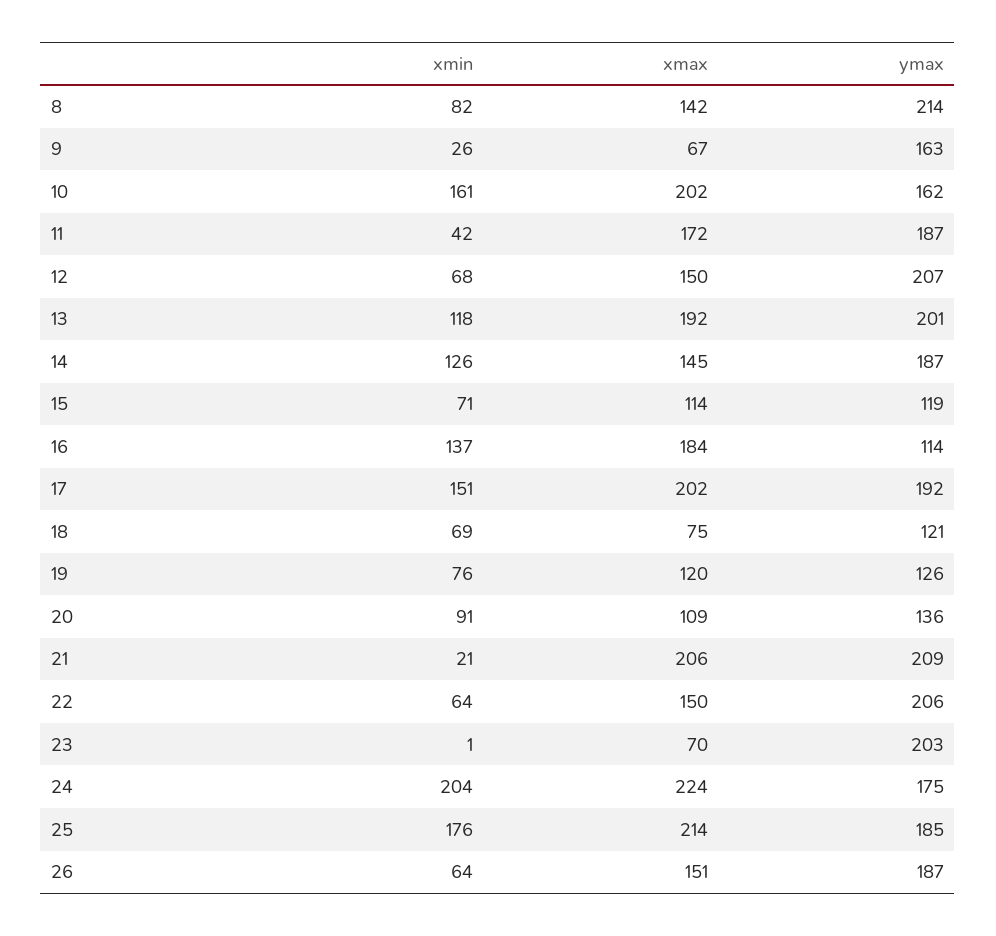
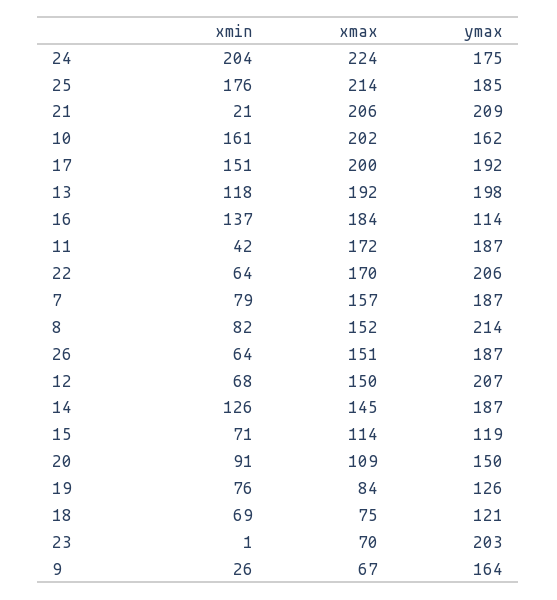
  {
    "xmin": {
      "8": 82,
      "9": 26,
      "10": 161,
      "11": 42,
      "12": 68,
      "13": 118,
      "14": 126,
      "15": 71,
      "16": 137,
      "17": 151,
      "18": 69,
      "19": 76,
      "20": 91,
      "21": 21,
      "22": 64,
      "23": 1,
      "24": 204,
      "25": 176,
-     "26": 64
+     "26": 64,
+     "7": 79
    },
    "xmax": {
-     "8": 142,
+     "8": 152,
      "9": 67,
      "10": 202,
      "11": 172,
      "12": 150,
      "13": 192,
      "14": 145,
      "15": 114,
      "16": 184,
-     "17": 202,
+     "17": 200,
      "18": 75,
-     "19": 120,
+     "19": 84,
      "20": 109,
      "21": 206,
-     "22": 150,
+     "22": 170,
      "23": 70,
      "24": 224,
      "25": 214,
-     "26": 151
+     "26": 151,
+     "7": 157
    },
    "ymax": {
      "8": 214,
-     "9": 163,
+     "9": 164,
      "10": 162,
      "11": 187,
      "12": 207,
-     "13": 201,
+     "13": 198,
      "14": 187,
      "15": 119,
      "16": 114,
      "17": 192,
      "18": 121,
      "19": 126,
-     "20": 136,
+     "20": 150,
      "21": 209,
      "22": 206,
      "23": 203,
      "24": 175,
      "25": 185,
-     "26": 187
+     "26": 187,
+     "7": 187
    }
  }

